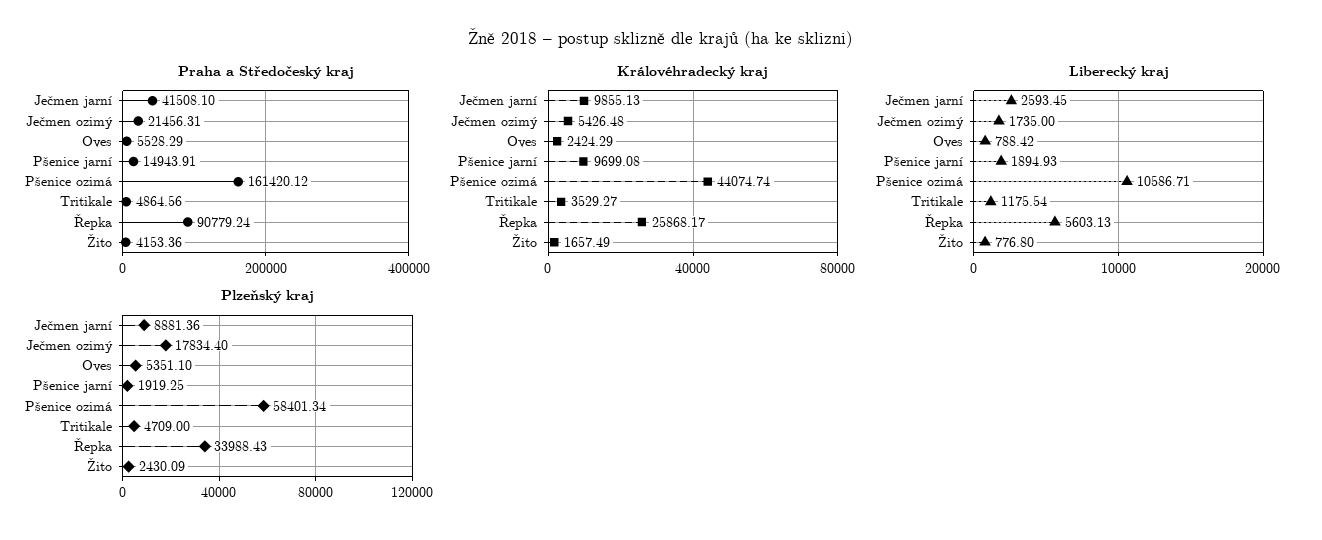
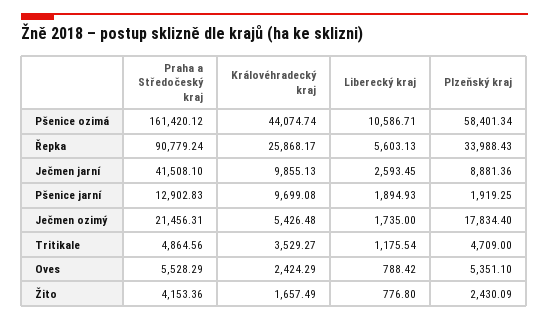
  {
    "Praha a Středočeský kraj": {
      "Ječmen jarní": 41508.1,
      "Ječmen ozimý": 21456.31,
      "Oves": 5528.29,
-     "Pšenice jarní": 14943.91,
+     "Pšenice jarní": 12902.83,
      "Pšenice ozimá": 161420.12,
      "Tritikale": 4864.56,
      "Řepka": 90779.24,
      "Žito": 4153.36
    },
    "Královéhradecký kraj": {
      "Ječmen jarní": 9855.13,
      "Ječmen ozimý": 5426.48,
      "Oves": 2424.29,
      "Pšenice jarní": 9699.08,
      "Pšenice ozimá": 44074.74,
      "Tritikale": 3529.27,
      "Řepka": 25868.17,
      "Žito": 1657.49
    },
    "Liberecký kraj": {
      "Ječmen jarní": 2593.45,
      "Ječmen ozimý": 1735,
      "Oves": 788.42,
      "Pšenice jarní": 1894.93,
      "Pšenice ozimá": 10586.71,
      "Tritikale": 1175.54,
      "Řepka": 5603.13,
      "Žito": 776.8
    },
    "Plzeňský kraj": {
      "Ječmen jarní": 8881.36,
      "Ječmen ozimý": 17834.4,
      "Oves": 5351.1,
      "Pšenice jarní": 1919.25,
      "Pšenice ozimá": 58401.34,
      "Tritikale": 4709,
      "Řepka": 33988.43,
      "Žito": 2430.09
    }
  }

